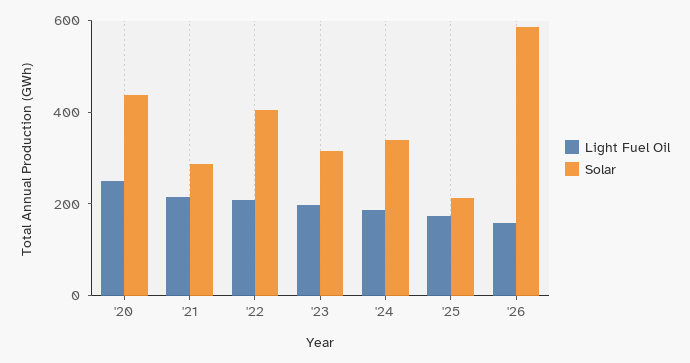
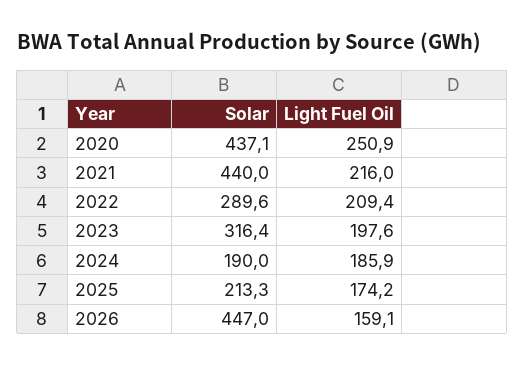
  {
    "Light Fuel Oil": {
      "'20": 250.9,
      "'21": 216,
      "'22": 209.4,
      "'23": 197.6,
      "'24": 185.9,
      "'25": 174.2,
      "'26": 159.1
    },
    "Solar": {
      "'20": 437.1,
-     "'21": 300,
+     "'21": 440,
-     "'22": 400,
+     "'22": 289.6,
      "'23": 316.4,
-     "'24": 350,
+     "'24": 190,
      "'25": 213.3,
-     "'26": 600
+     "'26": 447
    }
  }

